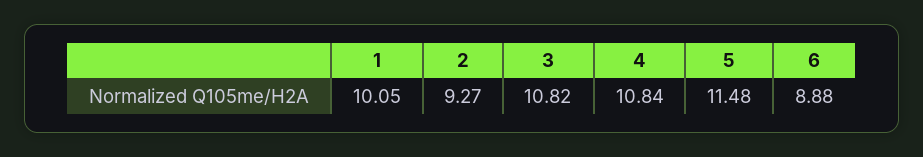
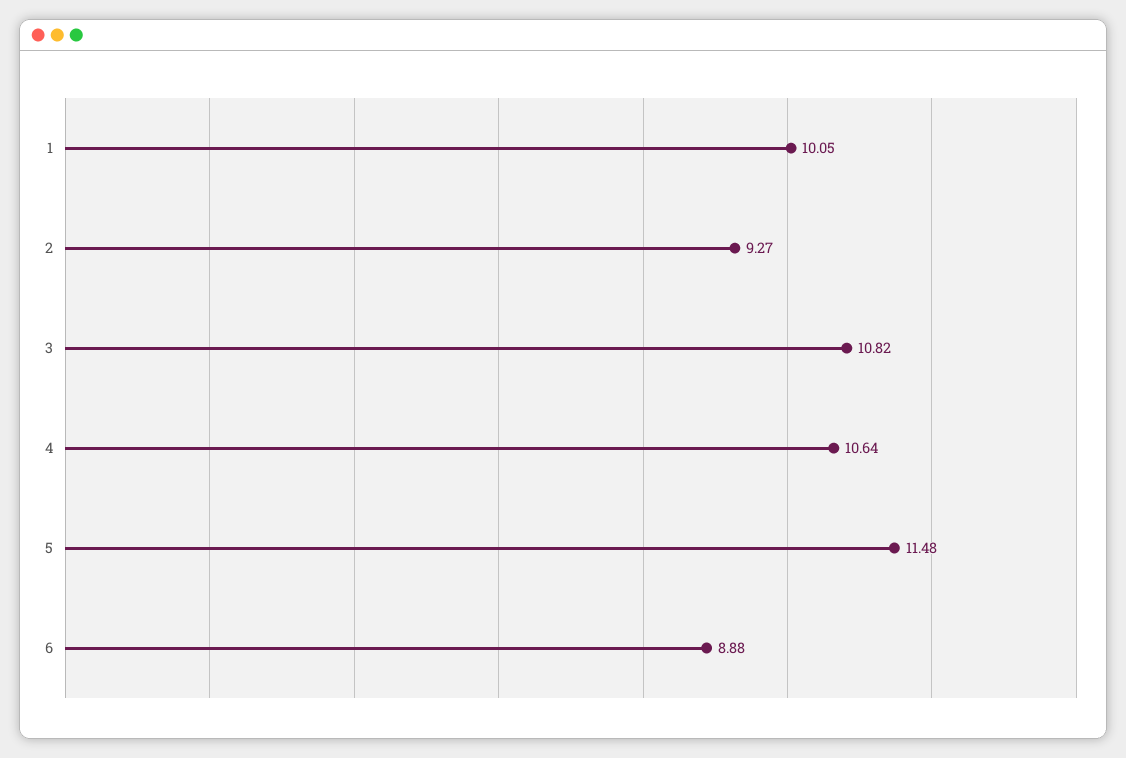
  {
    "1": 10.05,
    "2": 9.27,
    "3": 10.82,
-   "4": 10.84,
+   "4": 10.64,
    "5": 11.48,
    "6": 8.88
  }

